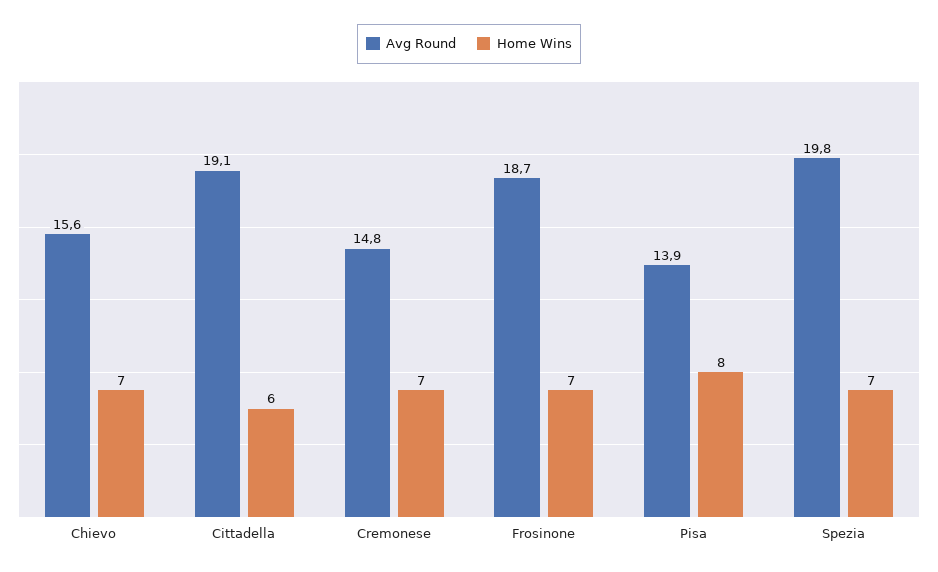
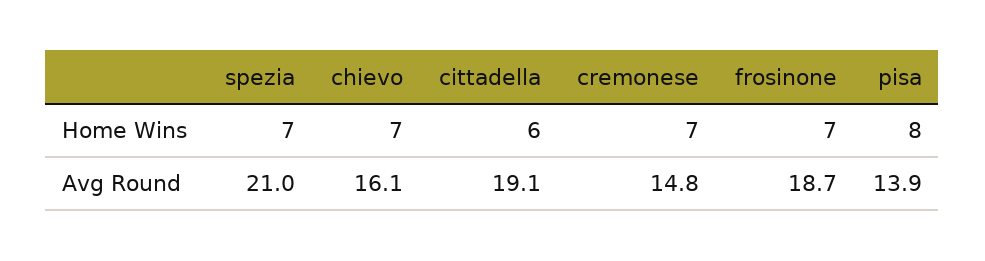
  {
    "Avg Round": {
-     "Chievo": 15.6,
+     "Chievo": 16.1,
      "Cittadella": 19.1,
      "Cremonese": 14.8,
      "Frosinone": 18.7,
      "Pisa": 13.9,
-     "Spezia": 19.8
+     "Spezia": 21
    },
    "Home Wins": {
      "Chievo": 7,
      "Cittadella": 6,
      "Cremonese": 7,
      "Frosinone": 7,
      "Pisa": 8,
      "Spezia": 7
    }
  }

